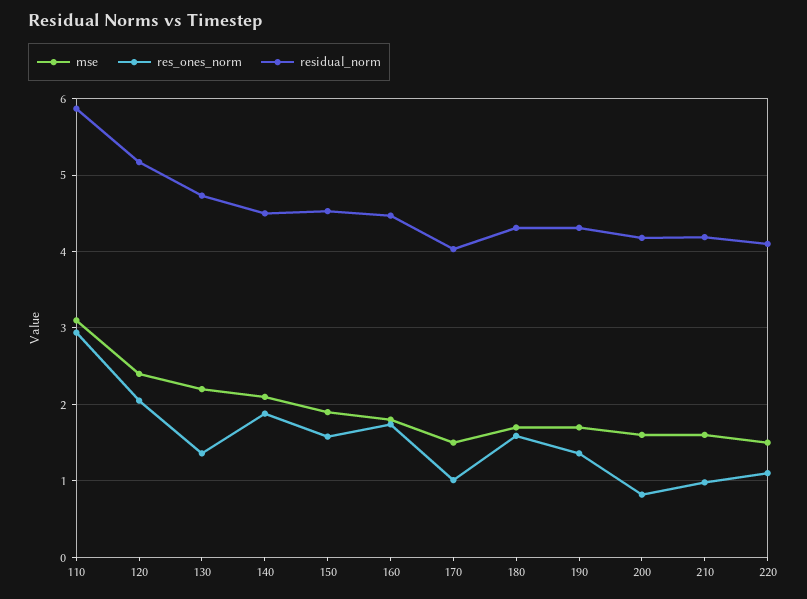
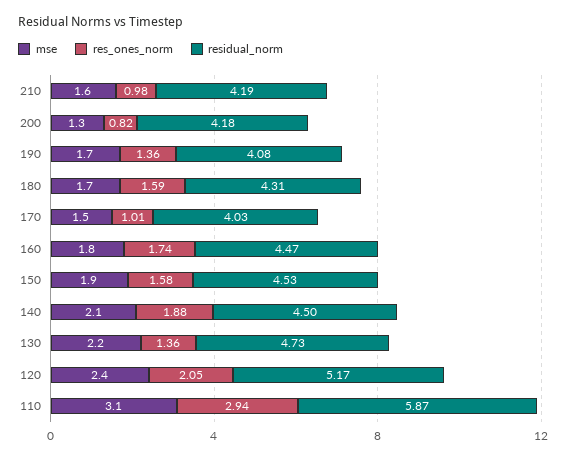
  {
    "mse": {
      "110": 3.1,
      "120": 2.4,
      "130": 2.2,
      "140": 2.1,
      "150": 1.9,
      "160": 1.8,
      "170": 1.5,
      "180": 1.7,
      "190": 1.7,
-     "200": 1.6,
+     "200": 1.3,
-     "210": 1.6,
+     "210": 1.6
-     "220": 1.5
    },
    "res_ones_norm": {
      "110": 2.94,
      "120": 2.05,
      "130": 1.36,
      "140": 1.88,
      "150": 1.58,
      "160": 1.74,
      "170": 1.01,
      "180": 1.59,
      "190": 1.36,
      "200": 0.82,
-     "210": 0.98,
+     "210": 0.98
-     "220": 1.1
    },
    "residual_norm": {
      "110": 5.87,
      "120": 5.17,
      "130": 4.73,
      "140": 4.5,
      "150": 4.53,
      "160": 4.47,
      "170": 4.03,
      "180": 4.31,
-     "190": 4.3,
+     "190": 4.08,
      "200": 4.18,
-     "210": 4.19,
+     "210": 4.19
-     "220": 4.1
    }
  }

